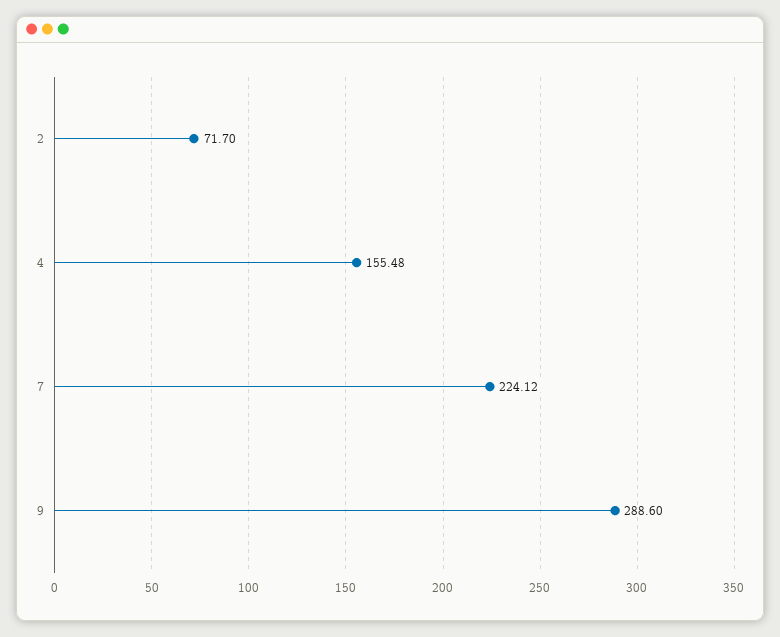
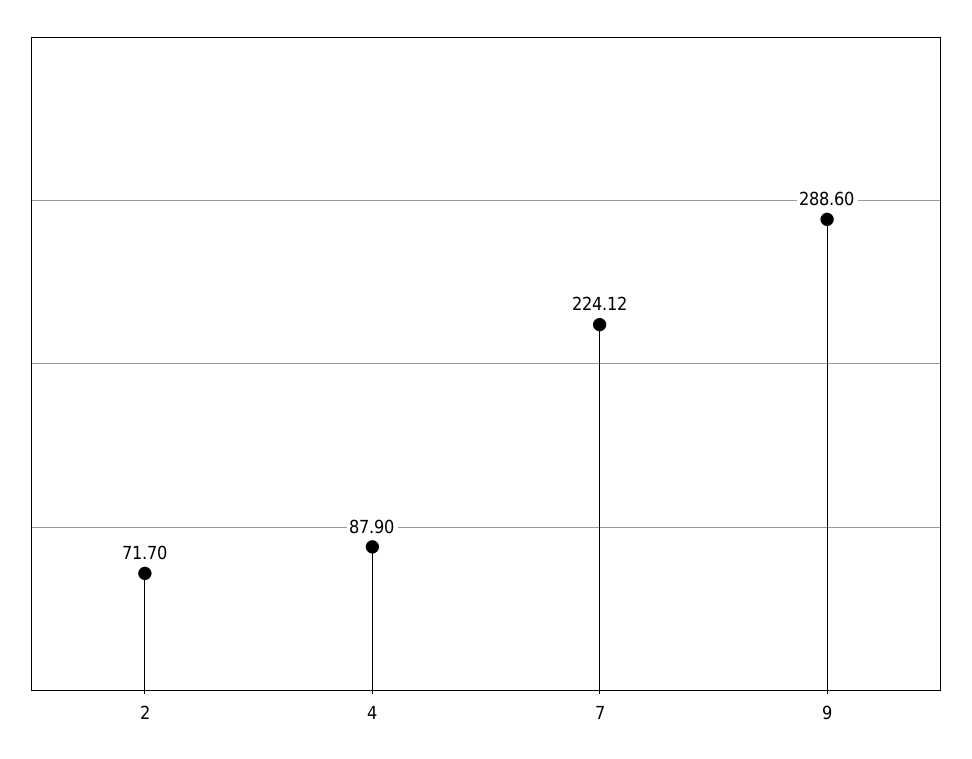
  {
    "2": 71.7,
-   "4": 155.48,
+   "4": 87.9,
    "7": 224.12,
    "9": 288.6
  }

